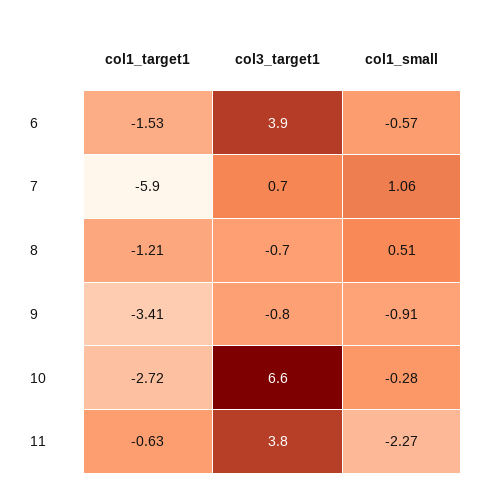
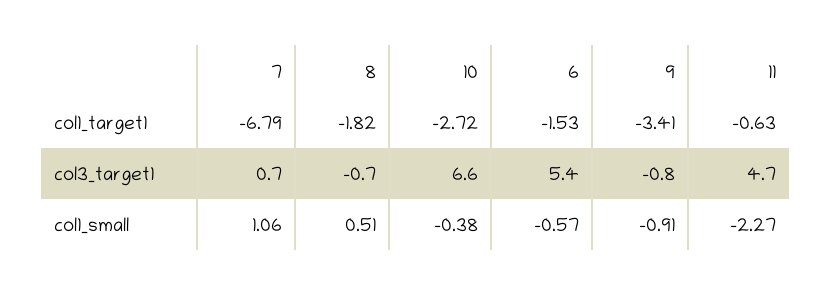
  {
    "col1_target1": {
      "6": -1.53,
-     "7": -5.9,
+     "7": -6.79,
-     "8": -1.21,
+     "8": -1.82,
      "9": -3.41,
      "10": -2.72,
      "11": -0.63
    },
    "col3_target1": {
-     "6": 3.9,
+     "6": 5.4,
      "7": 0.7,
      "8": -0.7,
      "9": -0.8,
      "10": 6.6,
-     "11": 3.8
+     "11": 4.7
    },
    "col1_small": {
      "6": -0.57,
      "7": 1.06,
      "8": 0.51,
      "9": -0.91,
-     "10": -0.28,
+     "10": -0.38,
      "11": -2.27
    }
  }

